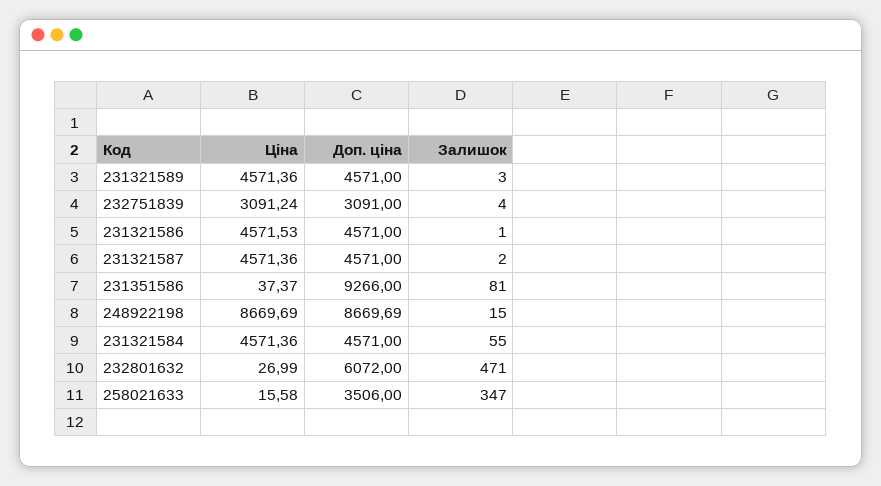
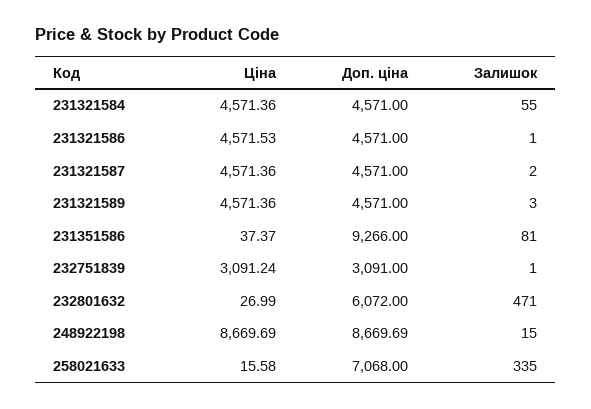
  {
    "Ціна": {
      "231321589": 4571.36,
      "232751839": 3091.24,
      "231321586": 4571.53,
      "231321587": 4571.36,
      "231351586": 37.37,
      "248922198": 8669.69,
      "231321584": 4571.36,
      "232801632": 26.99,
      "258021633": 15.58
    },
    "Доп. ціна": {
      "231321589": 4571,
      "232751839": 3091,
      "231321586": 4571,
      "231321587": 4571,
      "231351586": 9266,
      "248922198": 8669.69,
      "231321584": 4571,
      "232801632": 6072,
-     "258021633": 3506
+     "258021633": 7068
    },
    "Залишок": {
      "231321589": 3,
-     "232751839": 4,
+     "232751839": 1,
      "231321586": 1,
      "231321587": 2,
      "231351586": 81,
      "248922198": 15,
      "231321584": 55,
      "232801632": 471,
-     "258021633": 347
+     "258021633": 335
    }
  }

